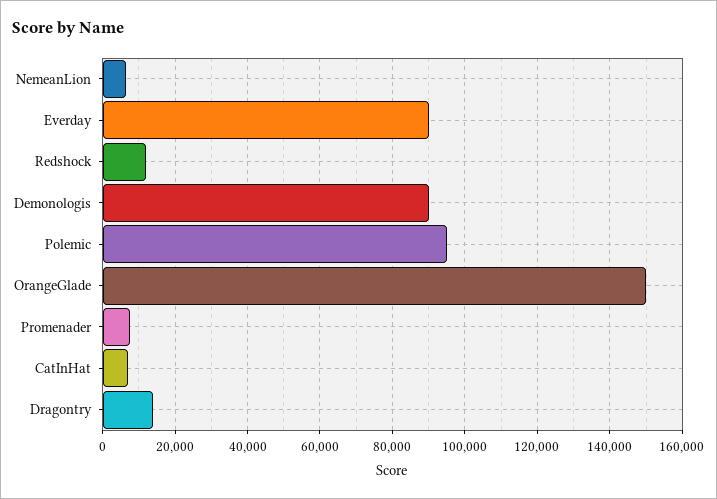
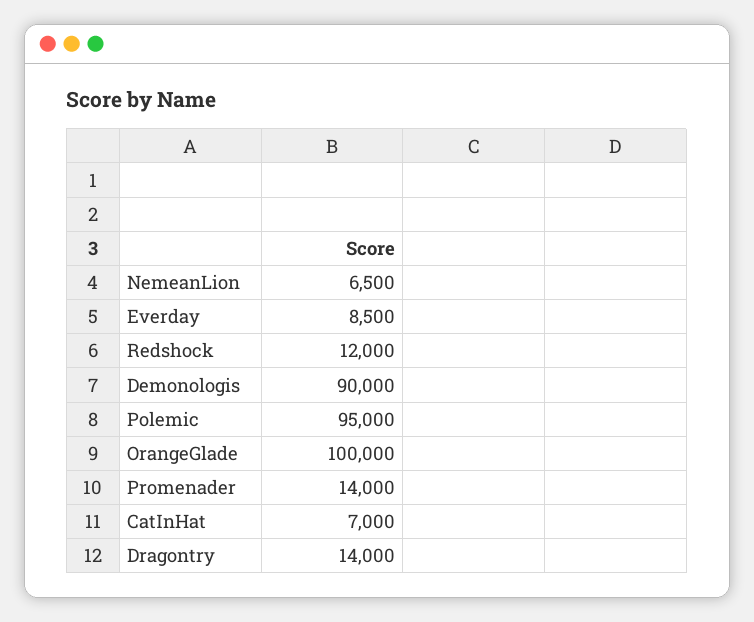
  {
    "NemeanLion": 6500,
-   "Everday": 90000,
+   "Everday": 8500,
    "Redshock": 12000,
    "Demonologis": 90000,
    "Polemic": 95000,
-   "OrangeGlade": 150000,
+   "OrangeGlade": 100000,
-   "Promenader": 8000,
+   "Promenader": 14000,
    "CatInHat": 7000,
    "Dragontry": 14000
  }

